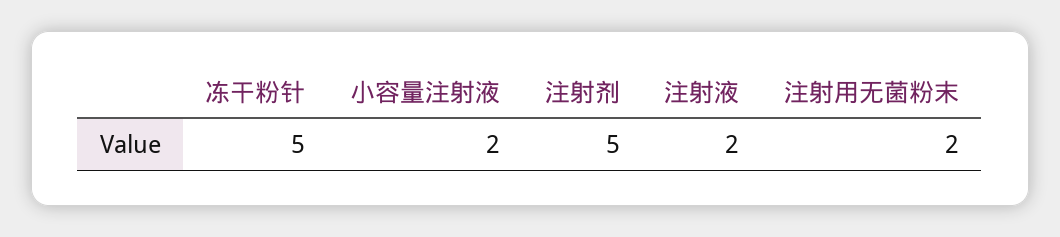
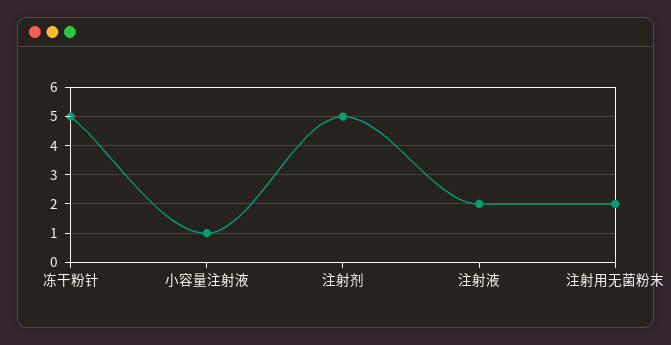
  {
    "冻干粉针": 5,
-   "小容量注射液": 2,
+   "小容量注射液": 1,
    "注射剂": 5,
    "注射液": 2,
    "注射用无菌粉末": 2
  }

